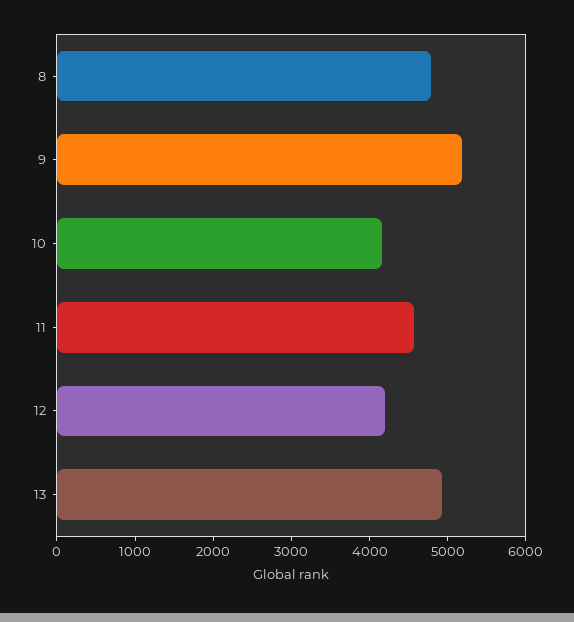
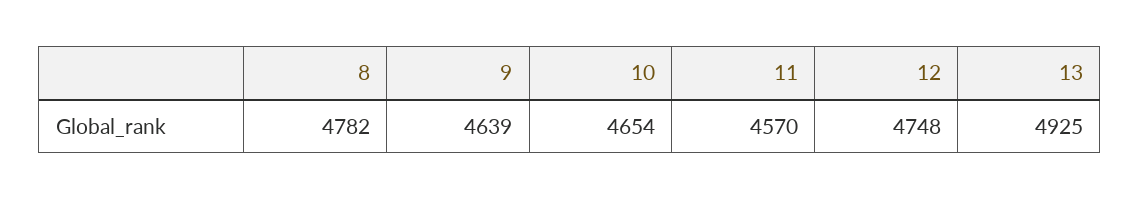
  {
    "8": 4782,
-   "9": 5200,
+   "9": 4639,
-   "10": 4200,
+   "10": 4654,
    "11": 4570,
-   "12": 4200,
+   "12": 4748,
    "13": 4925
  }

